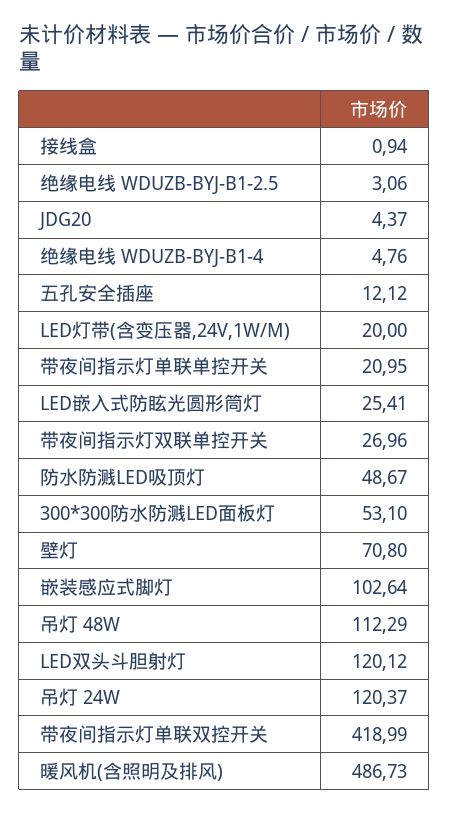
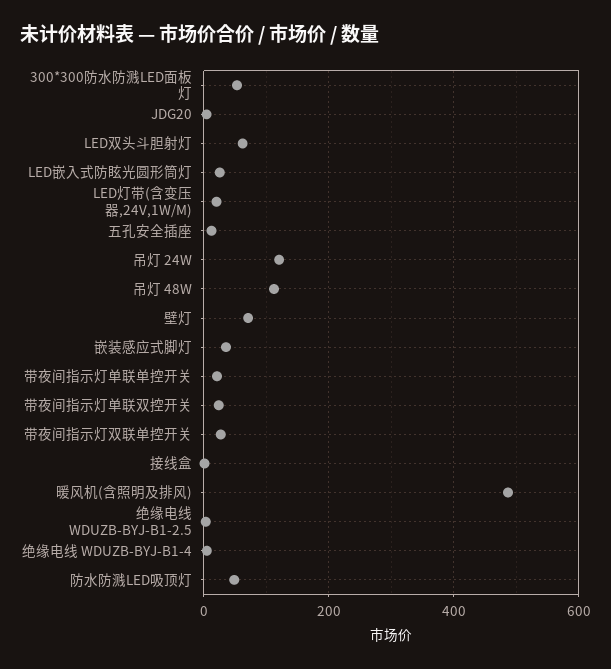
  {
    "接线盒": 0.94,
    "绝缘电线 WDUZB-BYJ-B1-2.5": 3.06,
    "JDG20": 4.37,
    "绝缘电线 WDUZB-BYJ-B1-4": 4.76,
    "五孔安全插座": 12.12,
    "LED灯带(含变压器,24V,1W/M)": 20,
    "带夜间指示灯单联单控开关": 20.95,
    "LED嵌入式防眩光圆形筒灯": 25.41,
    "带夜间指示灯双联单控开关": 26.96,
    "防水防溅LED吸顶灯": 48.67,
    "300*300防水防溅LED面板灯": 53.1,
    "壁灯": 70.8,
-   "嵌装感应式脚灯": 102.64,
+   "嵌装感应式脚灯": 40,
    "吊灯 48W": 112.29,
-   "LED双头斗胆射灯": 120.12,
+   "LED双头斗胆射灯": 60,
    "吊灯 24W": 120.37,
-   "带夜间指示灯单联双控开关": 418.99,
+   "带夜间指示灯单联双控开关": 20,
    "暖风机(含照明及排风)": 486.73
  }

